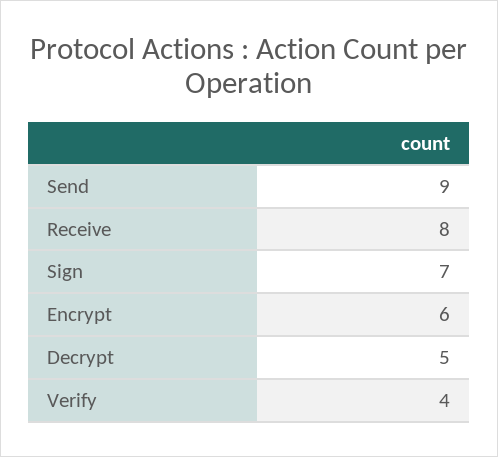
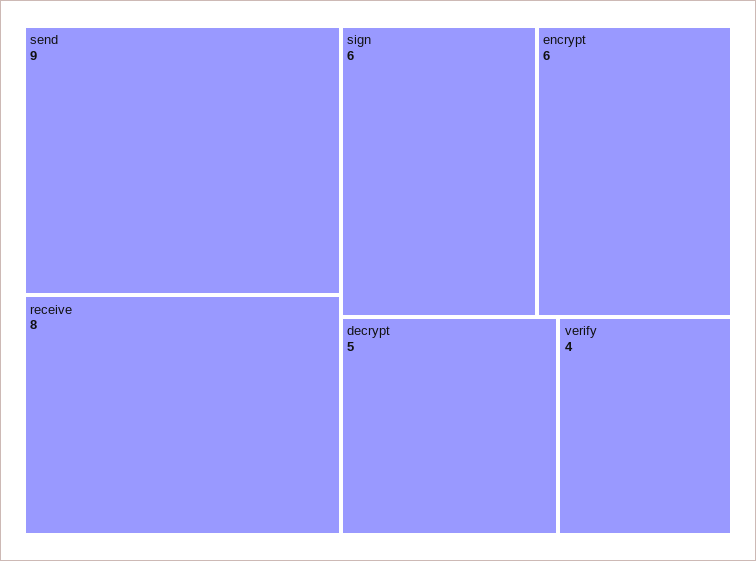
  {
    "Send": 9,
    "Receive": 8,
-   "Sign": 7,
+   "Sign": 6,
    "Encrypt": 6,
    "Decrypt": 5,
    "Verify": 4
  }

